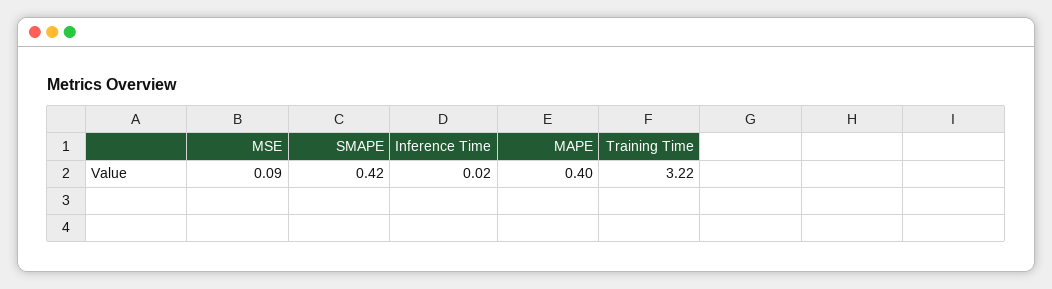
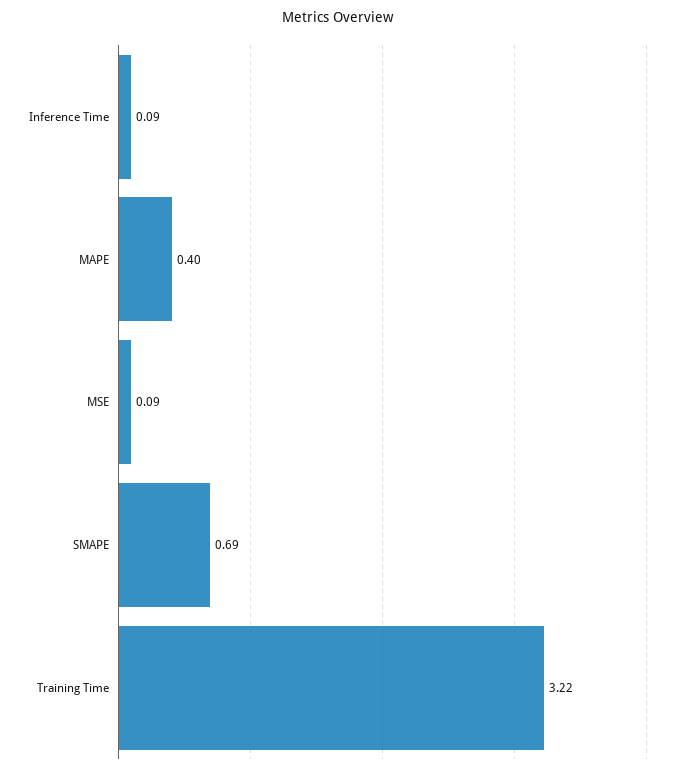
  {
    "MSE": 0.09,
-   "SMAPE": 0.42,
+   "SMAPE": 0.69,
-   "Inference Time": 0.02,
+   "Inference Time": 0.09,
    "MAPE": 0.4,
    "Training Time": 3.22
  }

